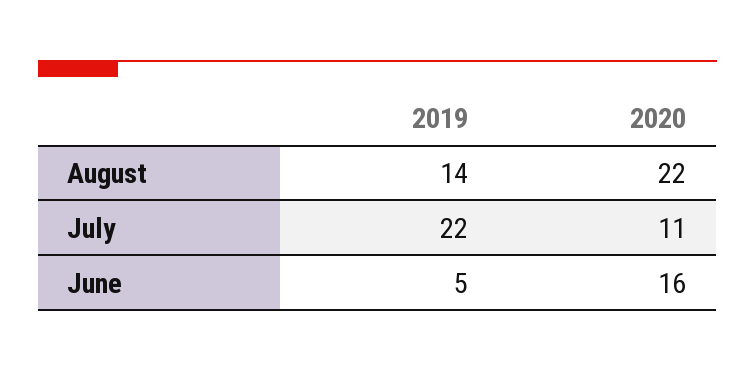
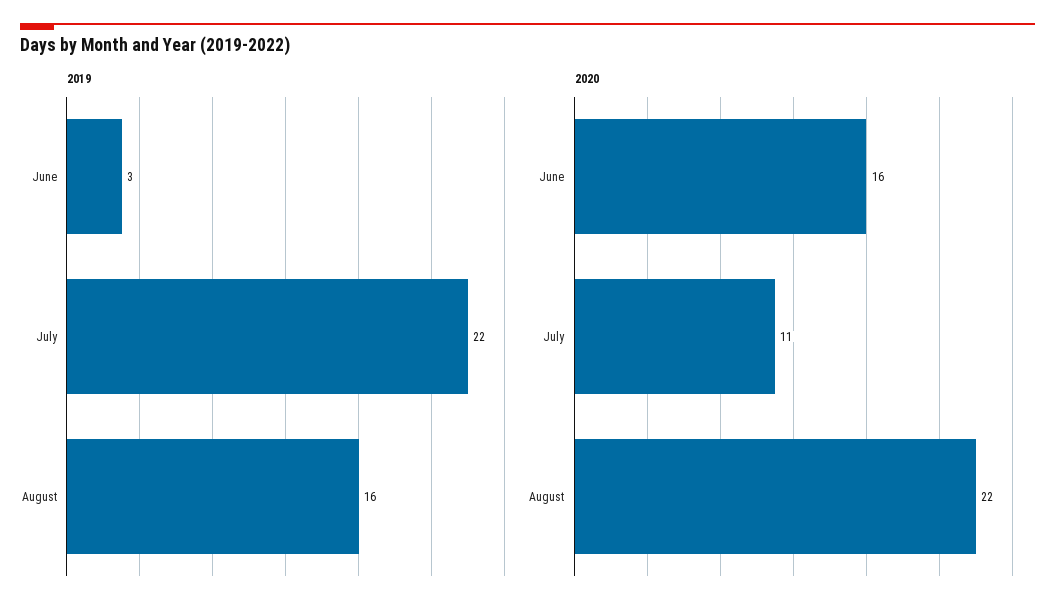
  {
    "2019": {
-     "August": 14,
+     "August": 16,
      "July": 22,
-     "June": 5
+     "June": 3
    },
    "2020": {
      "August": 22,
      "July": 11,
      "June": 16
    }
  }

